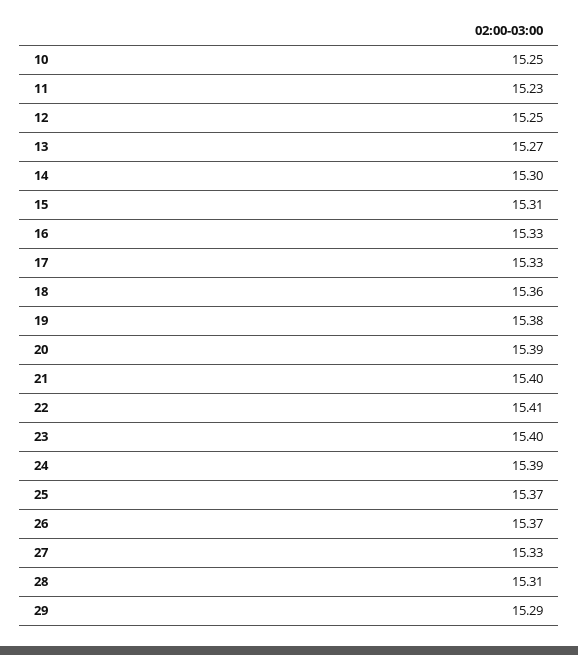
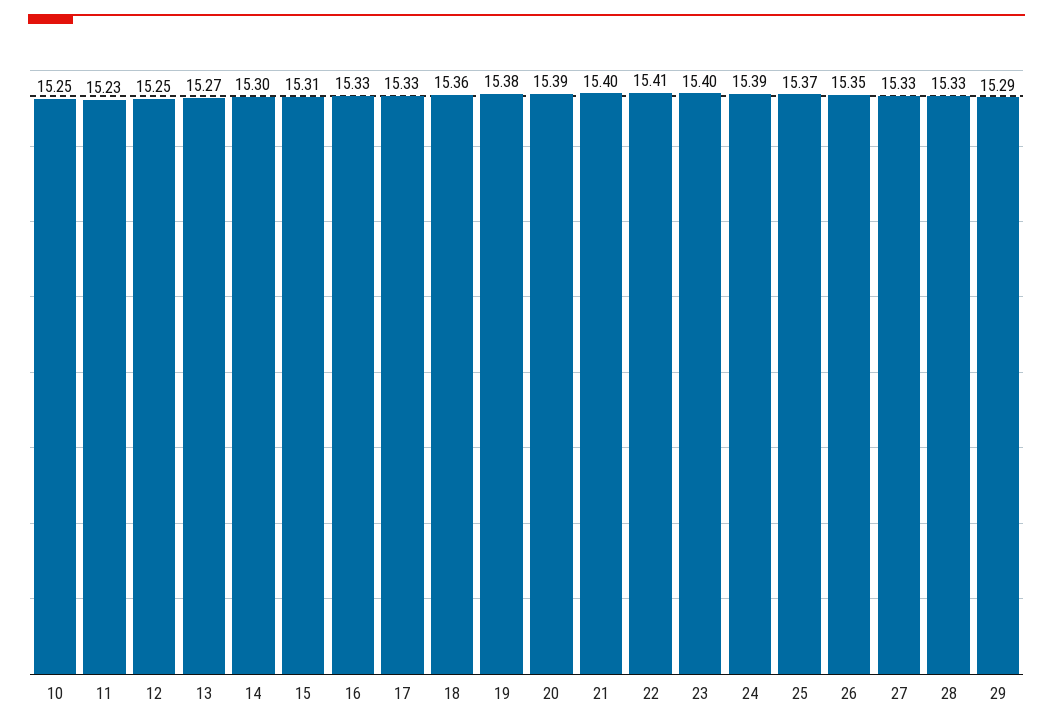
  {
    "10": 15.25,
    "11": 15.23,
    "12": 15.25,
    "13": 15.27,
    "14": 15.3,
    "15": 15.31,
    "16": 15.33,
    "17": 15.33,
    "18": 15.36,
    "19": 15.38,
    "20": 15.39,
    "21": 15.4,
    "22": 15.41,
    "23": 15.4,
    "24": 15.39,
    "25": 15.37,
-   "26": 15.37,
+   "26": 15.35,
    "27": 15.33,
-   "28": 15.31,
+   "28": 15.33,
    "29": 15.29
  }

